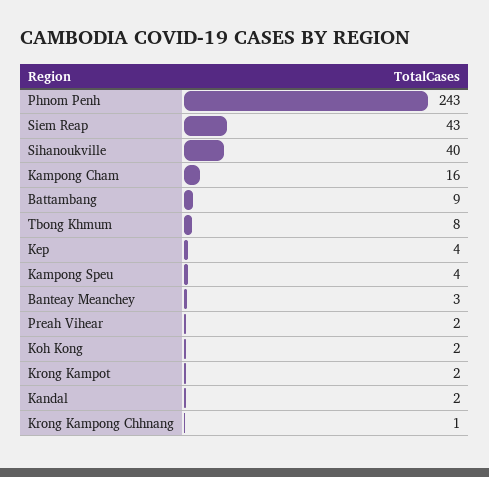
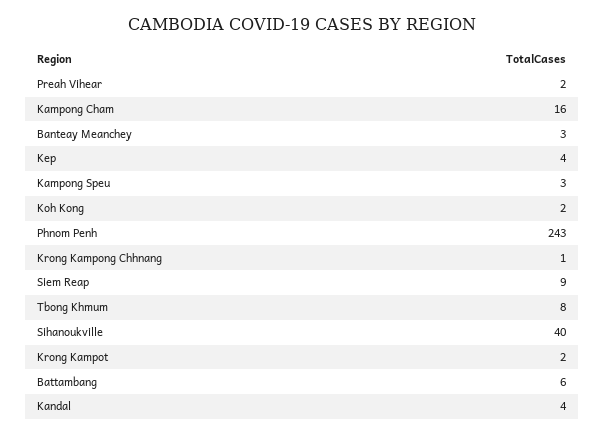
  {
    "Phnom Penh": 243,
-   "Siem Reap": 43,
+   "Siem Reap": 9,
    "Sihanoukville": 40,
    "Kampong Cham": 16,
-   "Battambang": 9,
+   "Battambang": 6,
    "Tbong Khmum": 8,
    "Kep": 4,
-   "Kampong Speu": 4,
+   "Kampong Speu": 3,
    "Banteay Meanchey": 3,
    "Preah Vihear": 2,
    "Koh Kong": 2,
    "Krong Kampot": 2,
-   "Kandal": 2,
+   "Kandal": 4,
    "Krong Kampong Chhnang": 1
  }

